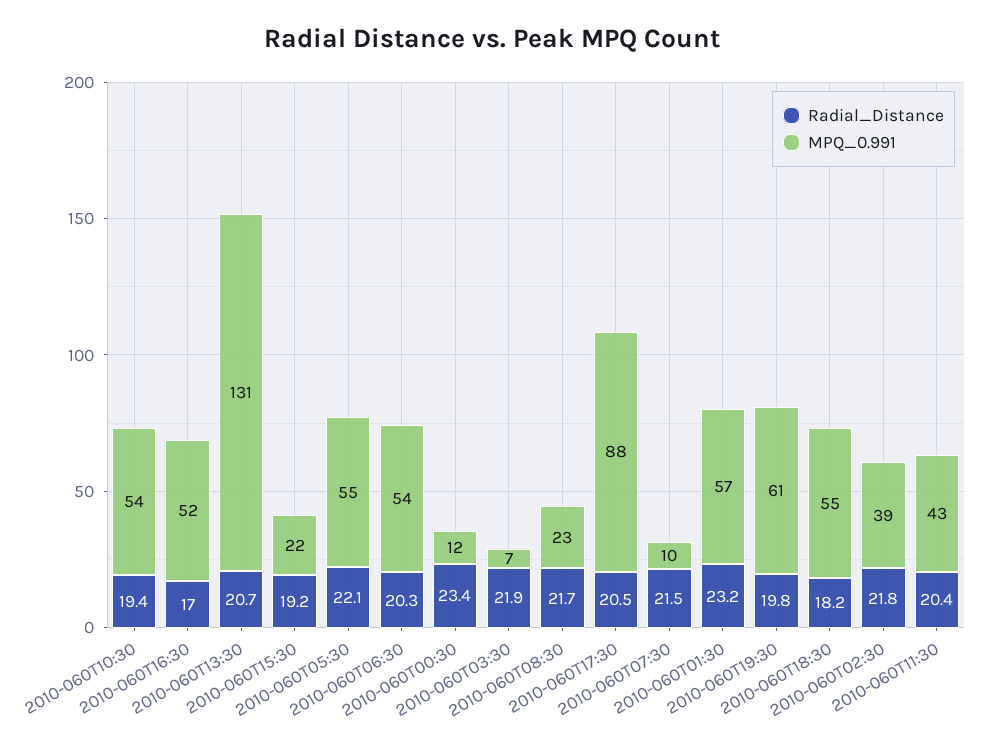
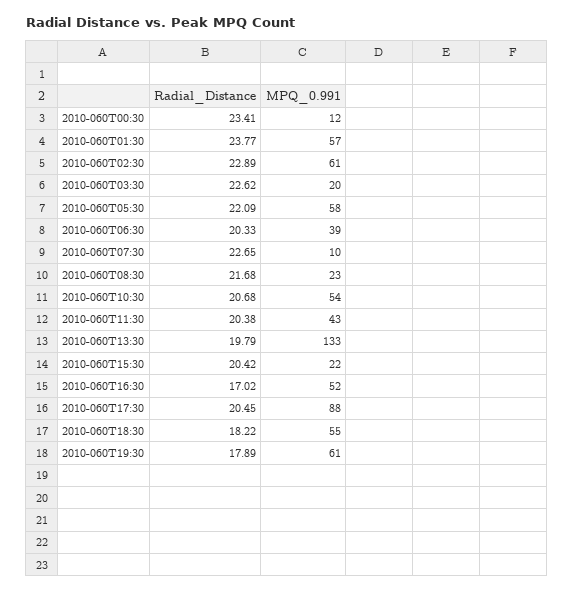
  {
    "Radial_Distance": {
-     "2010-060T10:30": 19.4,
+     "2010-060T10:30": 20.68,
      "2010-060T16:30": 17.02,
-     "2010-060T13:30": 20.7,
+     "2010-060T13:30": 19.79,
-     "2010-060T15:30": 19.2,
+     "2010-060T15:30": 20.42,
      "2010-060T05:30": 22.09,
      "2010-060T06:30": 20.33,
      "2010-060T00:30": 23.41,
-     "2010-060T03:30": 21.9,
+     "2010-060T03:30": 22.62,
      "2010-060T08:30": 21.68,
      "2010-060T17:30": 20.45,
-     "2010-060T07:30": 21.5,
+     "2010-060T07:30": 22.65,
-     "2010-060T01:30": 23.2,
+     "2010-060T01:30": 23.77,
-     "2010-060T19:30": 19.8,
+     "2010-060T19:30": 17.89,
      "2010-060T18:30": 18.22,
-     "2010-060T02:30": 21.8,
+     "2010-060T02:30": 22.89,
      "2010-060T11:30": 20.38
    },
    "MPQ_0.991": {
      "2010-060T10:30": 54,
      "2010-060T16:30": 52,
-     "2010-060T13:30": 131,
+     "2010-060T13:30": 133,
      "2010-060T15:30": 22,
-     "2010-060T05:30": 55,
+     "2010-060T05:30": 58,
-     "2010-060T06:30": 54,
+     "2010-060T06:30": 39,
      "2010-060T00:30": 12,
-     "2010-060T03:30": 7,
+     "2010-060T03:30": 20,
      "2010-060T08:30": 23,
      "2010-060T17:30": 88,
      "2010-060T07:30": 10,
      "2010-060T01:30": 57,
      "2010-060T19:30": 61,
      "2010-060T18:30": 55,
-     "2010-060T02:30": 39,
+     "2010-060T02:30": 61,
      "2010-060T11:30": 43
    }
  }

